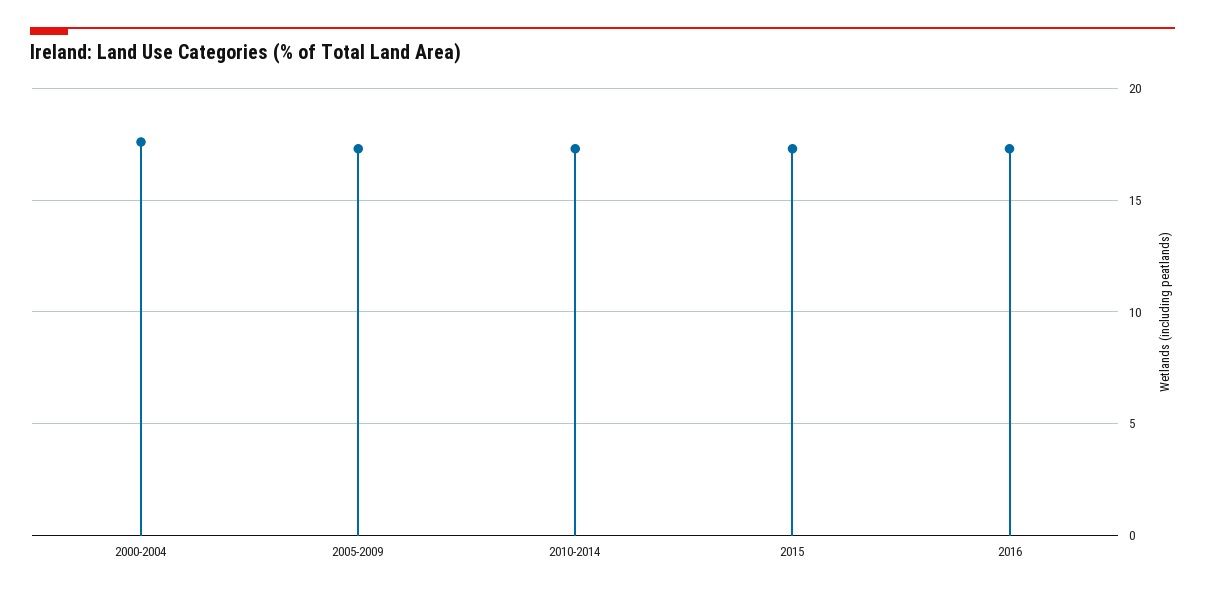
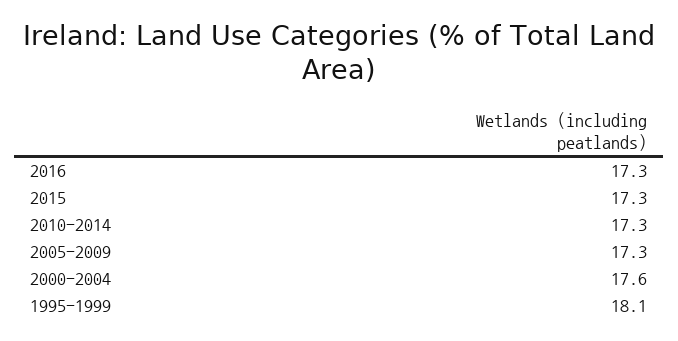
  {
    "2000-2004": 17.6,
    "2005-2009": 17.3,
    "2010-2014": 17.3,
    "2015": 17.3,
-   "2016": 17.3
+   "2016": 17.3,
+   "1995-1999": 18.1
  }

